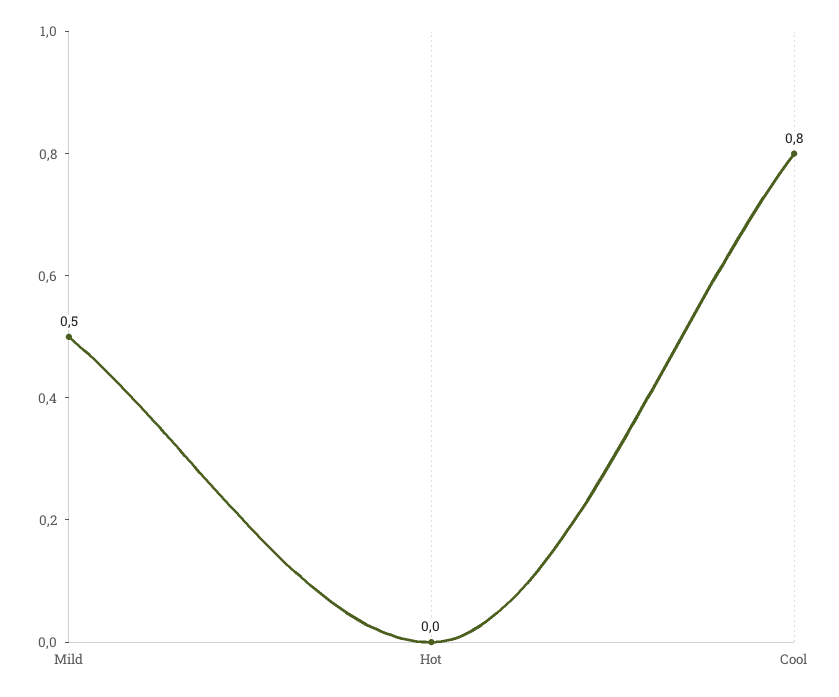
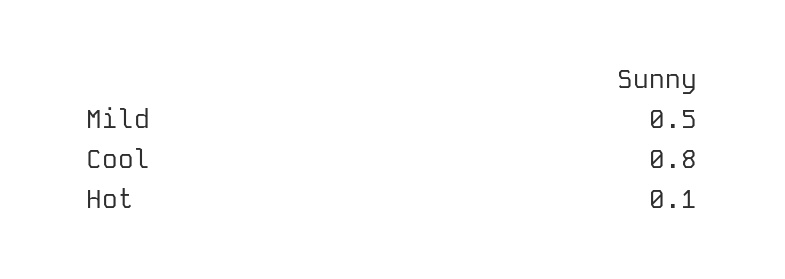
  {
    "Mild": 0.5,
-   "Hot": 0,
+   "Hot": 0.1,
    "Cool": 0.8
  }

